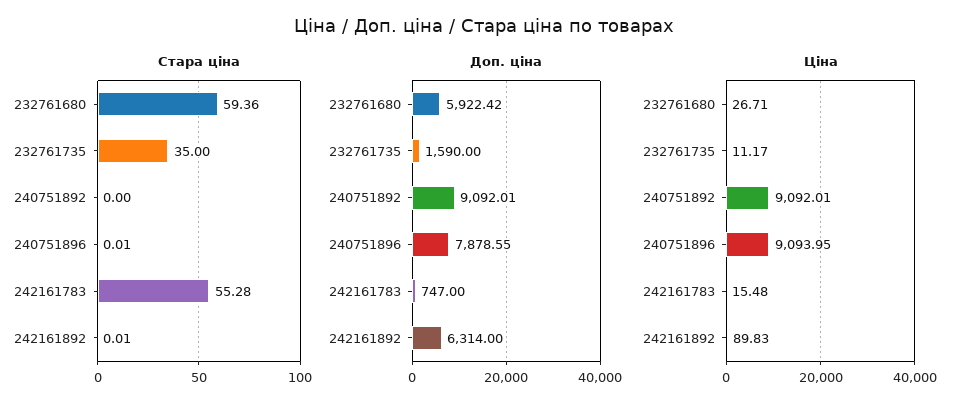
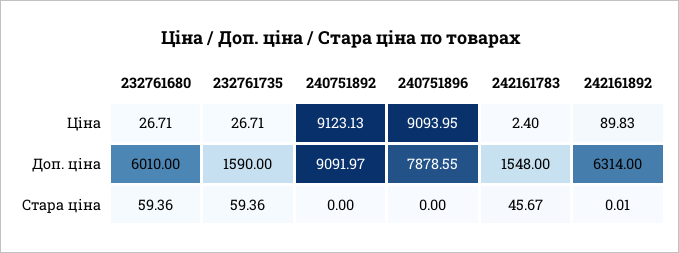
  {
    "Стара ціна": {
      "232761680": 59.36,
-     "232761735": 35,
+     "232761735": 59.36,
      "240751892": 0,
-     "240751896": 0.01,
+     "240751896": 0,
-     "242161783": 55.28,
+     "242161783": 45.67,
      "242161892": 0.01
    },
    "Доп. ціна": {
-     "232761680": 5922.42,
+     "232761680": 6010,
      "232761735": 1590,
-     "240751892": 9092.01,
+     "240751892": 9091.97,
      "240751896": 7878.55,
-     "242161783": 747,
+     "242161783": 1548,
      "242161892": 6314
    },
    "Ціна": {
      "232761680": 26.71,
-     "232761735": 11.17,
+     "232761735": 26.71,
-     "240751892": 9092.01,
+     "240751892": 9123.13,
      "240751896": 9093.95,
-     "242161783": 15.48,
+     "242161783": 2.4,
      "242161892": 89.83
    }
  }

